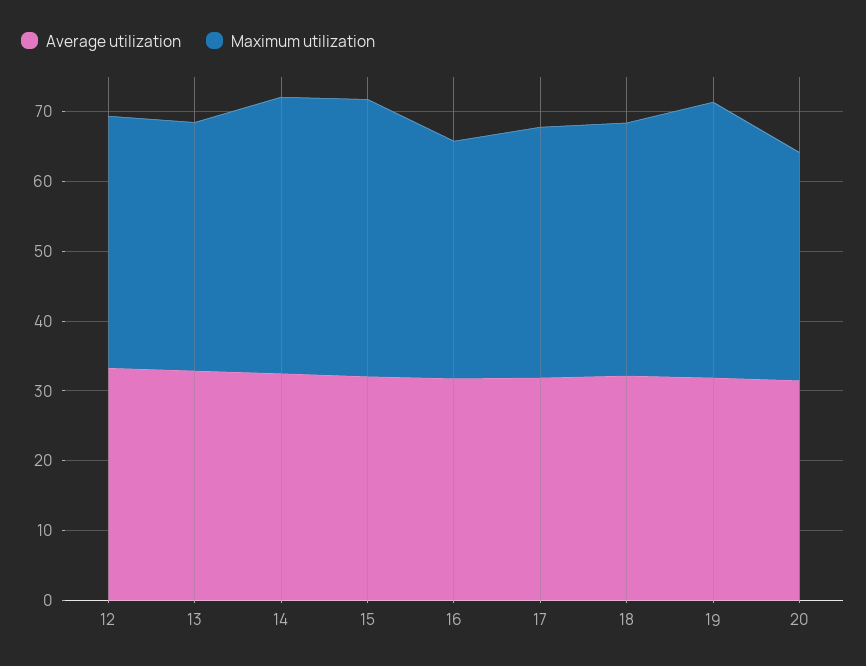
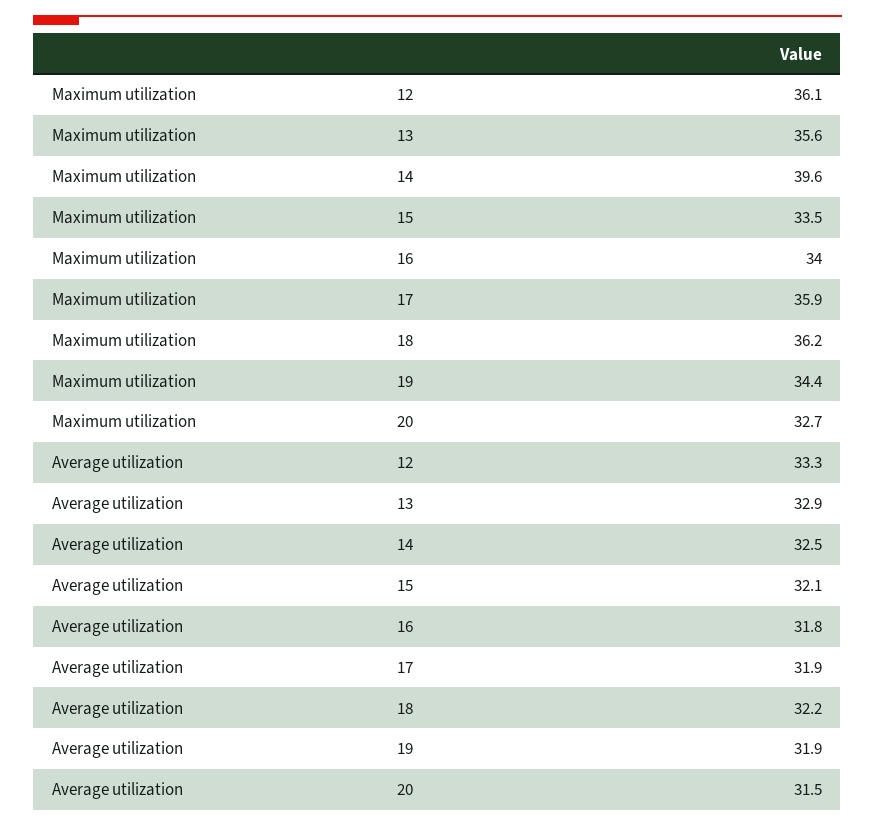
  {
    "Average utilization": {
      "12": 33.3,
      "13": 32.9,
      "14": 32.5,
      "15": 32.1,
      "16": 31.8,
      "17": 31.9,
      "18": 32.2,
      "19": 31.9,
      "20": 31.5
    },
    "Maximum utilization": {
      "12": 36.1,
      "13": 35.6,
      "14": 39.6,
-     "15": 40,
+     "15": 33.5,
      "16": 34,
      "17": 35.9,
      "18": 36.2,
-     "19": 40,
+     "19": 34.4,
      "20": 32.7
    }
  }

